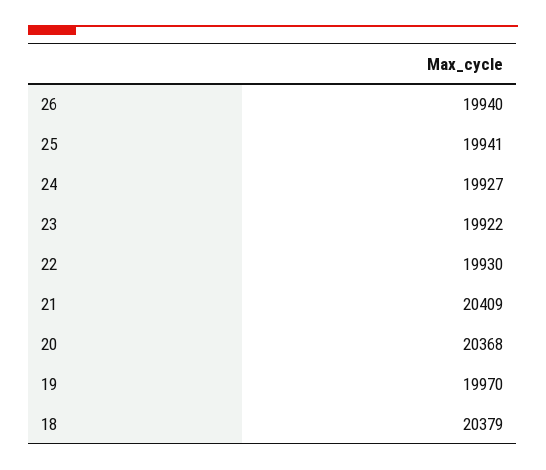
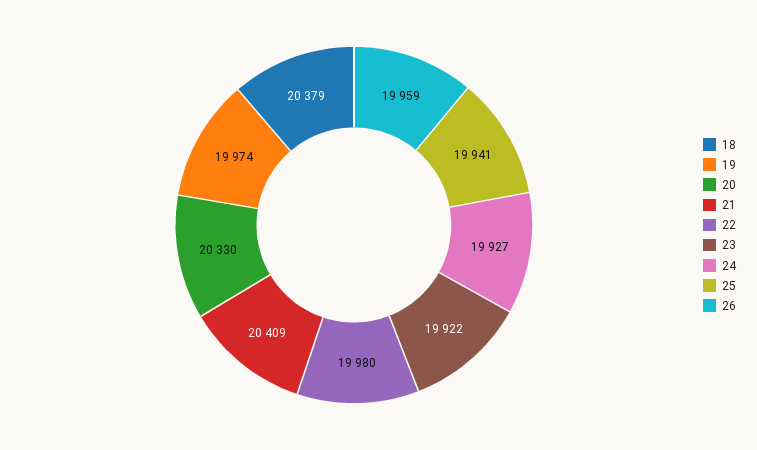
  {
-   "26": 19940,
+   "26": 19959,
    "25": 19941,
    "24": 19927,
    "23": 19922,
-   "22": 19930,
+   "22": 19980,
    "21": 20409,
-   "20": 20368,
+   "20": 20330,
-   "19": 19970,
+   "19": 19974,
    "18": 20379
  }

